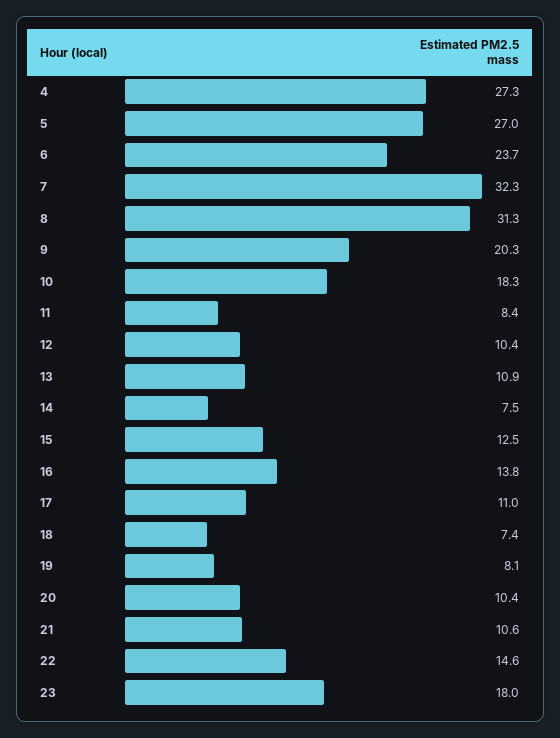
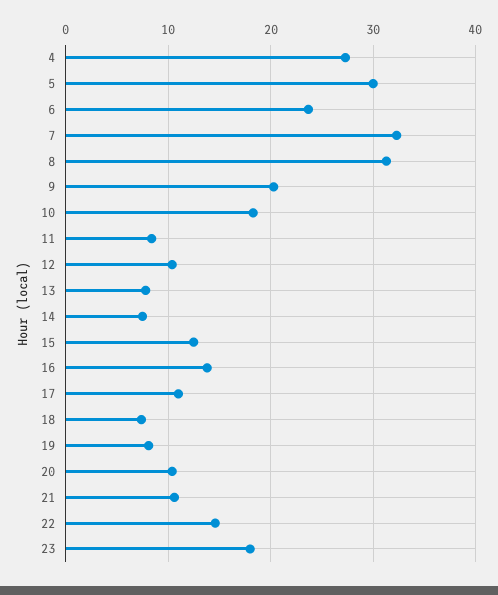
  {
    "4": 27.3,
-   "5": 27,
+   "5": 30,
    "6": 23.7,
    "7": 32.3,
    "8": 31.3,
    "9": 20.3,
    "10": 18.3,
    "11": 8.4,
    "12": 10.4,
-   "13": 10.9,
+   "13": 8,
    "14": 7.5,
    "15": 12.5,
    "16": 13.8,
    "17": 11,
    "18": 7.4,
    "19": 8.1,
    "20": 10.4,
    "21": 10.6,
    "22": 14.6,
    "23": 18
  }

